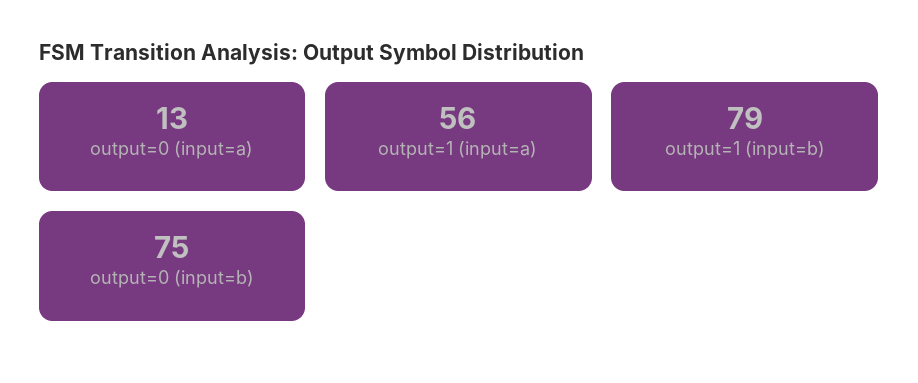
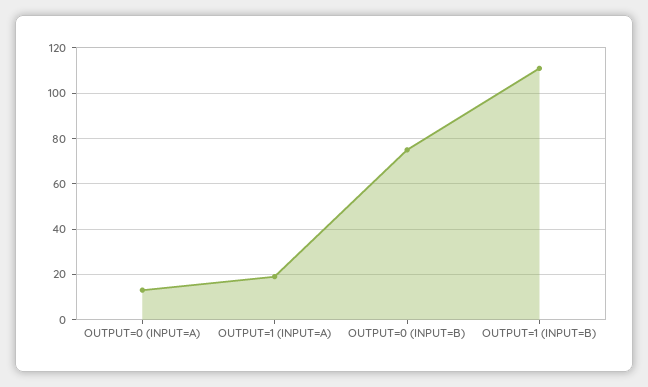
  {
    "output=0 (input=a)": 13,
-   "output=1 (input=a)": 56,
+   "output=1 (input=a)": 20,
-   "output=1 (input=b)": 79,
+   "output=1 (input=b)": 110,
    "output=0 (input=b)": 75
  }

